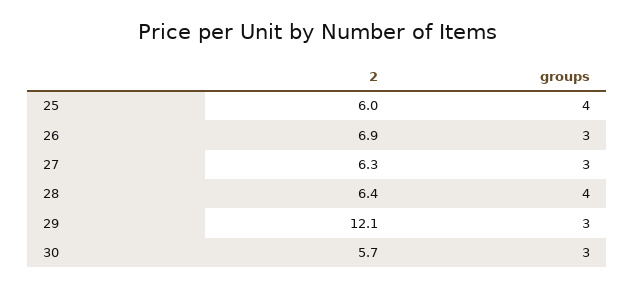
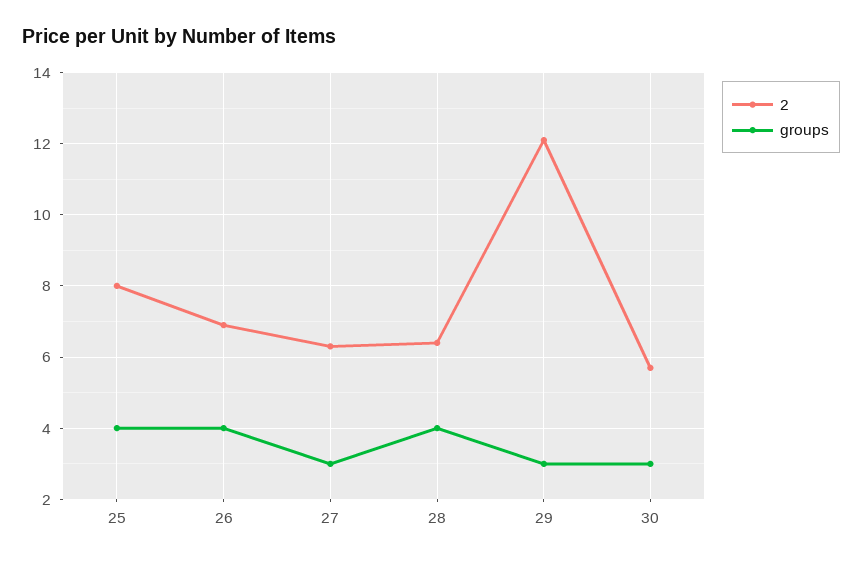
  {
    "2": {
-     "25": 6,
+     "25": 8,
      "26": 6.9,
      "27": 6.3,
      "28": 6.4,
      "29": 12.1,
      "30": 5.7
    },
    "groups": {
      "25": 4,
-     "26": 3,
+     "26": 4,
      "27": 3,
      "28": 4,
      "29": 3,
      "30": 3
    }
  }

